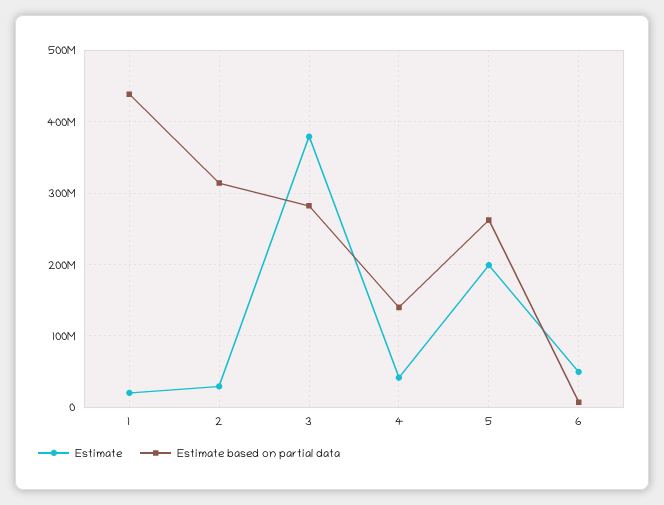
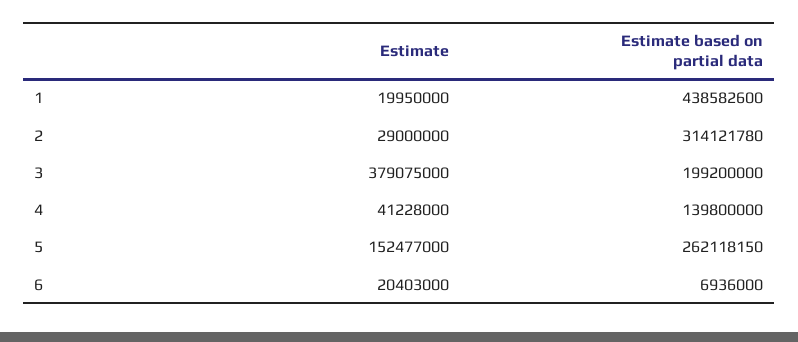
  {
    "Estimate": {
      "1": 19950000,
      "2": 29000000,
      "3": 379075000,
      "4": 41228000,
-     "5": 200000000,
+     "5": 152477000,
-     "6": 50000000
+     "6": 20403000
    },
    "Estimate based on partial data": {
      "1": 438582600,
      "2": 314121780,
-     "3": 280000000,
+     "3": 199200000,
      "4": 139800000,
      "5": 262118150,
      "6": 6936000
    }
  }

